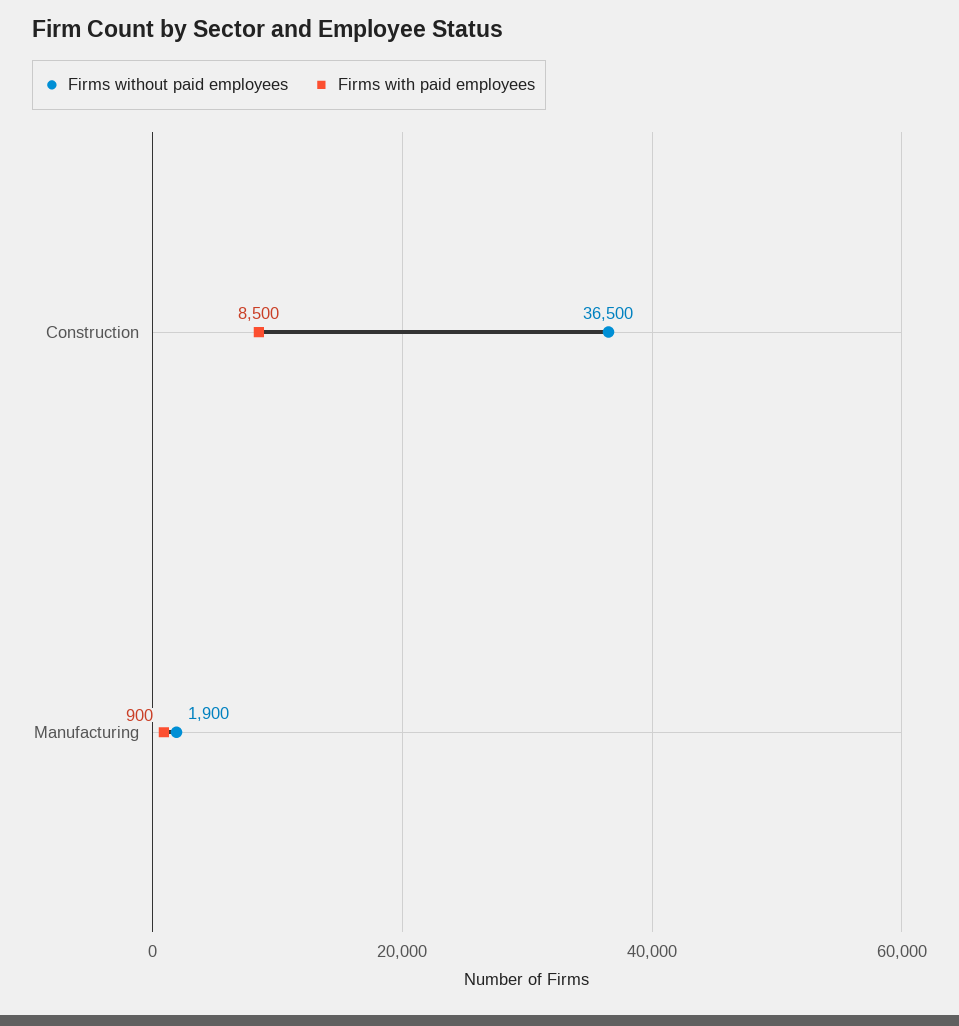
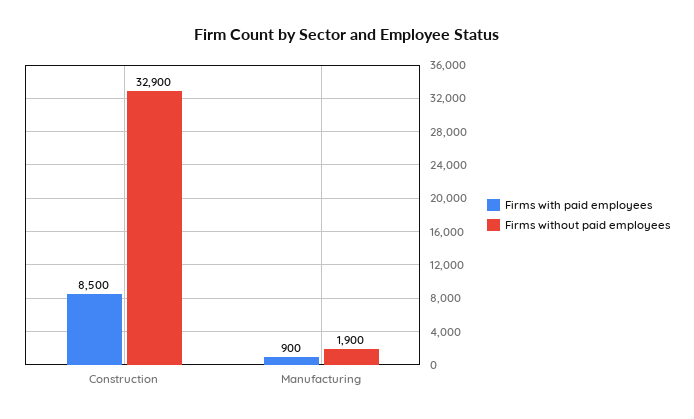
  {
    "Firms without paid employees": {
-     "Construction": 36500,
+     "Construction": 32900,
      "Manufacturing": 1900
    },
    "Firms with paid employees": {
      "Construction": 8500,
      "Manufacturing": 900
    }
  }

